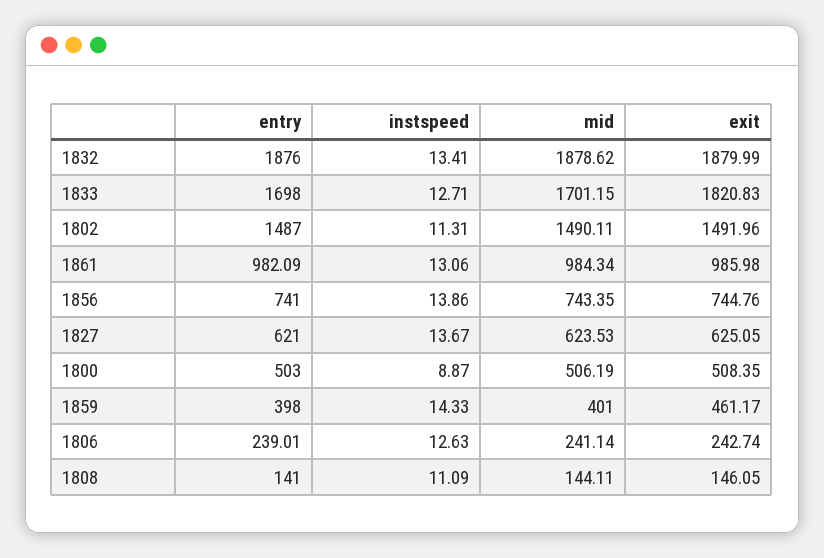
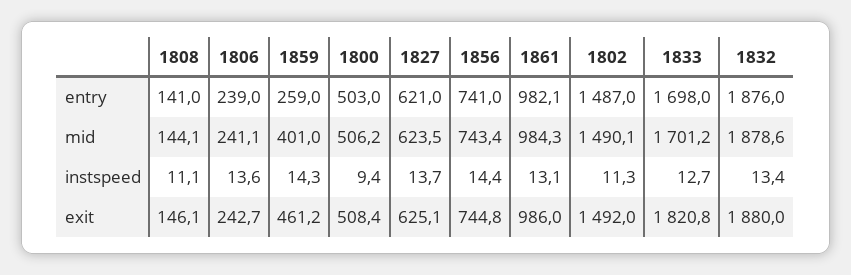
  {
    "entry": {
      "1832": 1876,
      "1833": 1698,
      "1802": 1487,
      "1861": 982.09,
      "1856": 741,
      "1827": 621,
      "1800": 503,
-     "1859": 398,
+     "1859": 259,
      "1806": 239.01,
      "1808": 141
    },
    "instspeed": {
      "1832": 13.41,
      "1833": 12.71,
      "1802": 11.31,
      "1861": 13.06,
-     "1856": 13.86,
+     "1856": 14.4,
      "1827": 13.67,
-     "1800": 8.87,
+     "1800": 9.4,
      "1859": 14.33,
-     "1806": 12.63,
+     "1806": 13.6,
      "1808": 11.09
    },
    "mid": {
      "1832": 1878.62,
      "1833": 1701.15,
      "1802": 1490.11,
      "1861": 984.34,
      "1856": 743.35,
      "1827": 623.53,
      "1800": 506.19,
      "1859": 401,
      "1806": 241.14,
      "1808": 144.11
    },
    "exit": {
      "1832": 1879.99,
      "1833": 1820.83,
      "1802": 1491.96,
      "1861": 985.98,
      "1856": 744.76,
      "1827": 625.05,
      "1800": 508.35,
      "1859": 461.17,
      "1806": 242.74,
      "1808": 146.05
    }
  }

